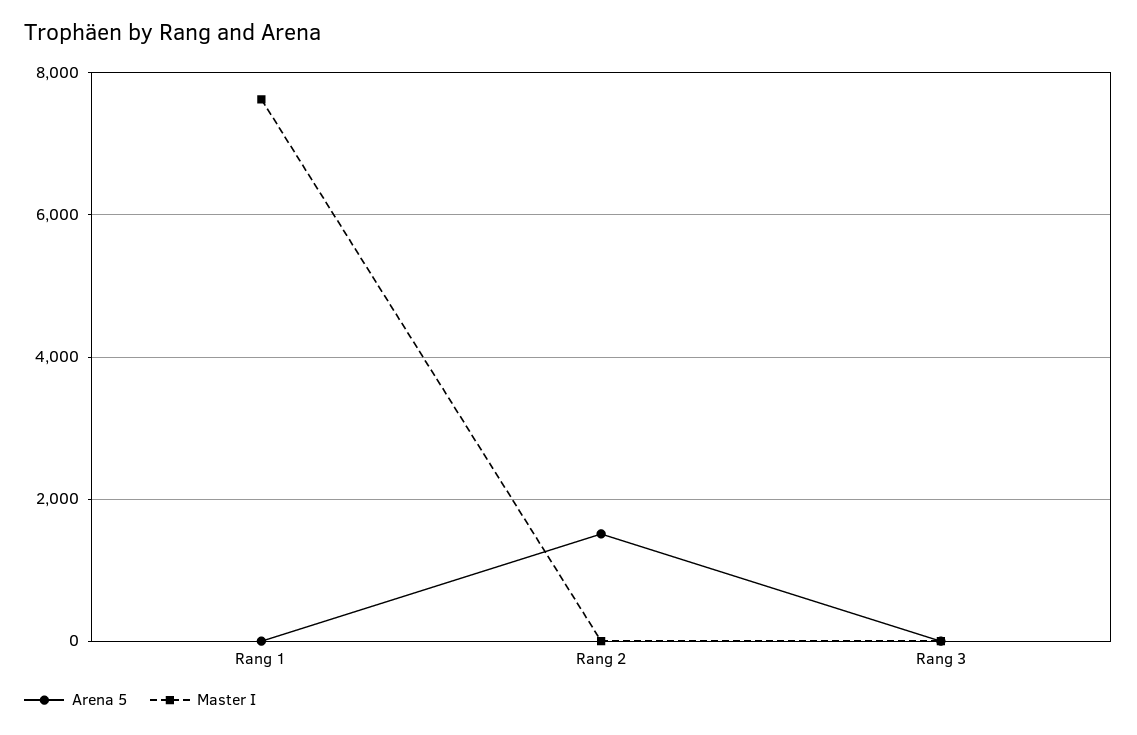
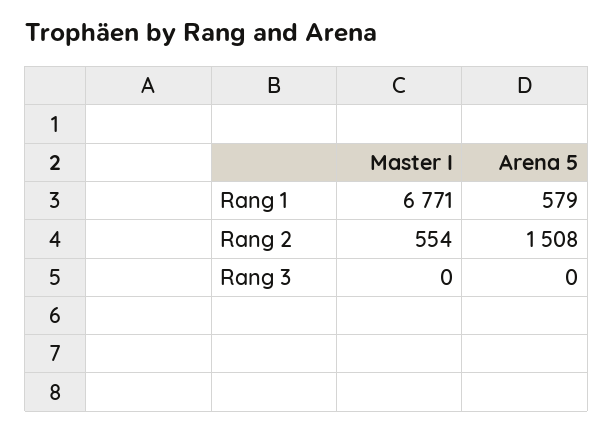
  {
    "Arena 5": {
-     "Rang 1": 0,
+     "Rang 1": 579,
      "Rang 2": 1508,
      "Rang 3": 0
    },
    "Master I": {
-     "Rang 1": 7600,
+     "Rang 1": 6771,
-     "Rang 2": 0,
+     "Rang 2": 554,
      "Rang 3": 0
    }
  }

